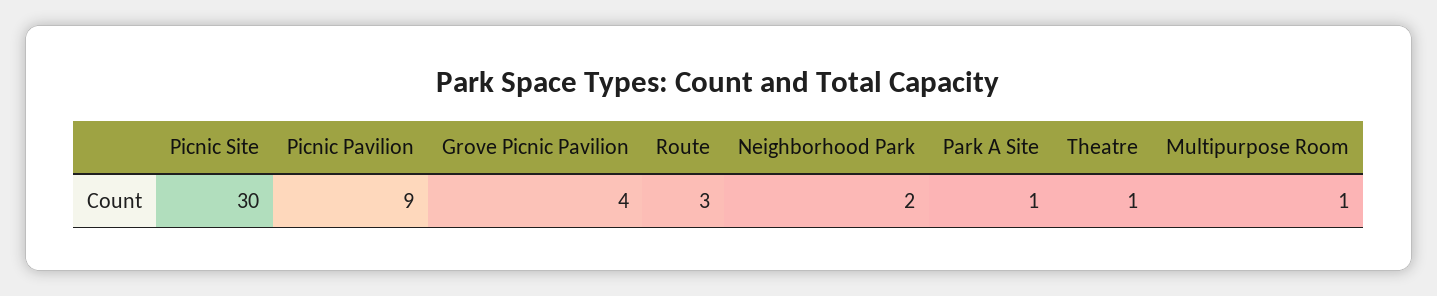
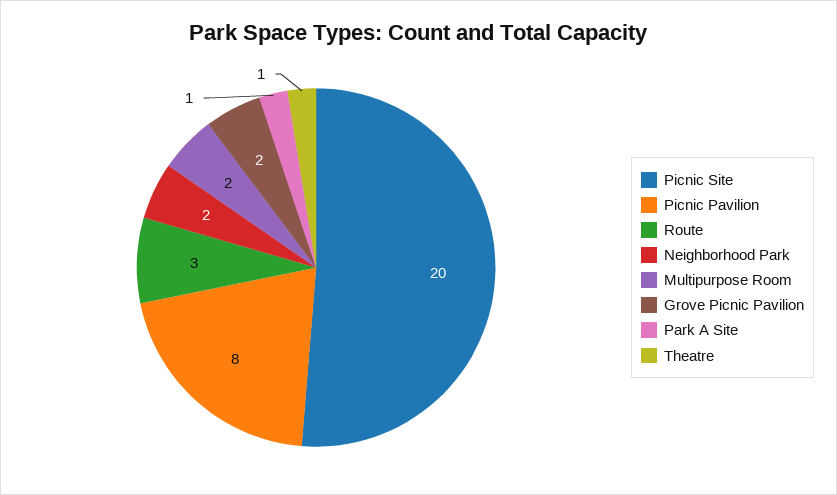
  {
-   "Picnic Site": 30,
+   "Picnic Site": 20,
-   "Picnic Pavilion": 9,
+   "Picnic Pavilion": 8,
-   "Grove Picnic Pavilion": 4,
+   "Grove Picnic Pavilion": 2,
    "Route": 3,
    "Neighborhood Park": 2,
    "Park A Site": 1,
    "Theatre": 1,
-   "Multipurpose Room": 1
+   "Multipurpose Room": 2
  }

